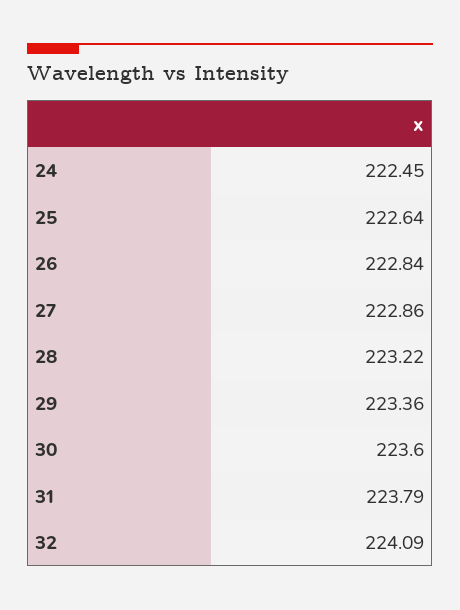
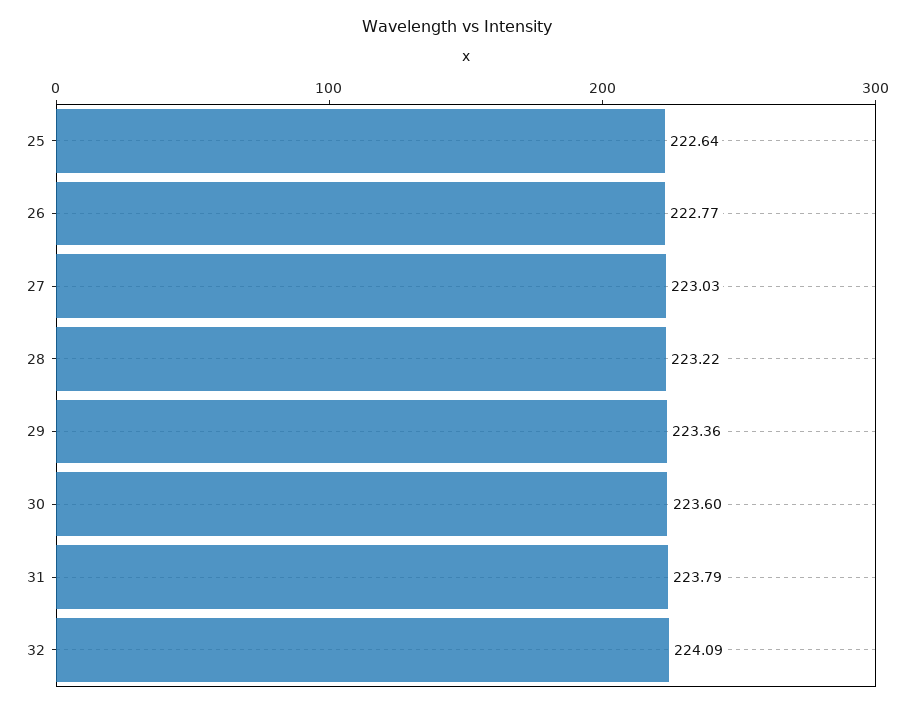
  {
-   "24": 222.45,
    "25": 222.64,
-   "26": 222.84,
+   "26": 222.77,
-   "27": 222.86,
+   "27": 223.03,
    "28": 223.22,
    "29": 223.36,
    "30": 223.6,
    "31": 223.79,
    "32": 224.09
  }

